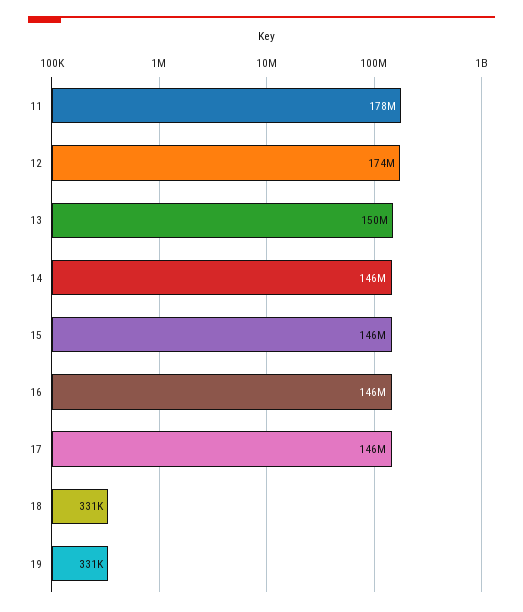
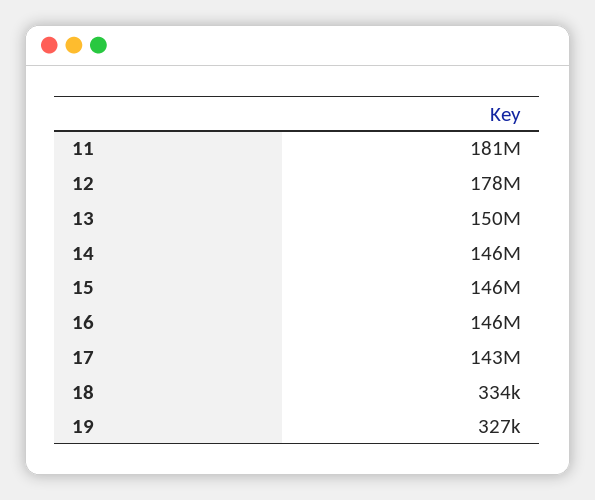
  {
-   "11": 178000000,
+   "11": 181000000,
-   "12": 174000000,
+   "12": 178000000,
    "13": 150000000,
    "14": 146000000,
    "15": 146000000,
    "16": 146000000,
-   "17": 146000000,
+   "17": 143000000,
-   "18": 331000,
+   "18": 334000,
-   "19": 331000
+   "19": 327000
  }

